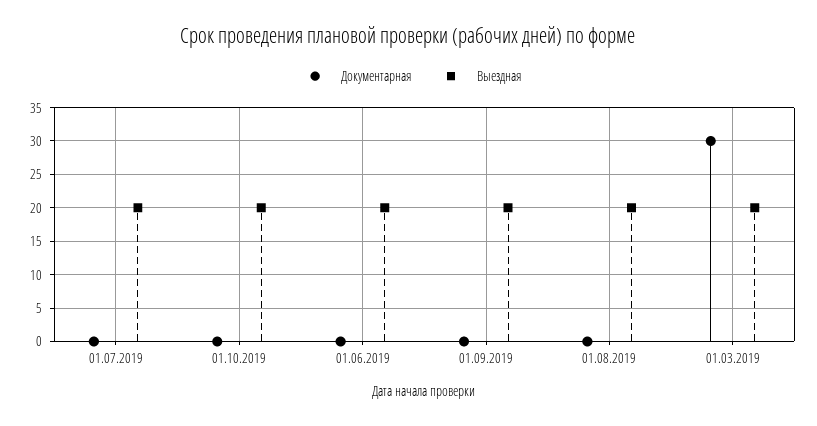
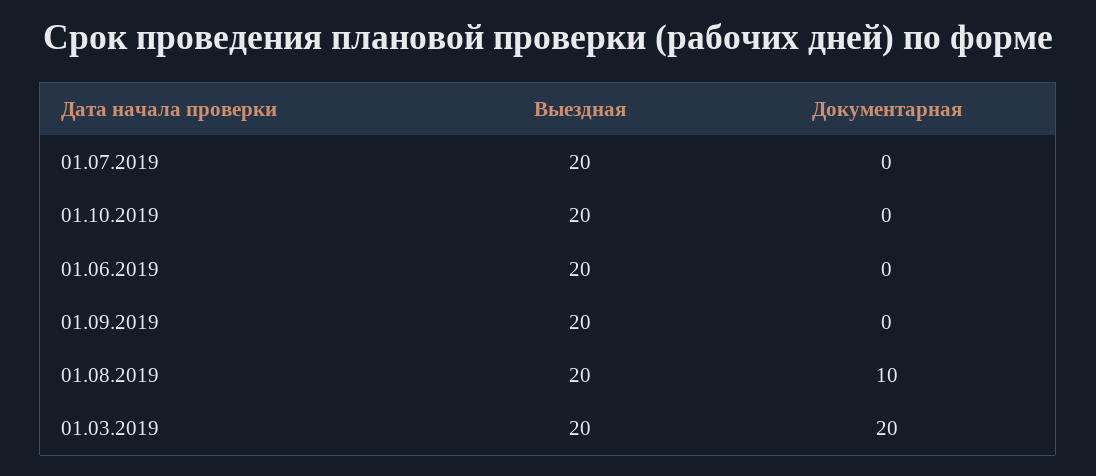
  {
    "Документарная": {
      "01.07.2019": 0,
      "01.10.2019": 0,
      "01.06.2019": 0,
      "01.09.2019": 0,
-     "01.08.2019": 0,
+     "01.08.2019": 10,
-     "01.03.2019": 30
+     "01.03.2019": 20
    },
    "Выездная": {
      "01.07.2019": 20,
      "01.10.2019": 20,
      "01.06.2019": 20,
      "01.09.2019": 20,
      "01.08.2019": 20,
      "01.03.2019": 20
    }
  }

